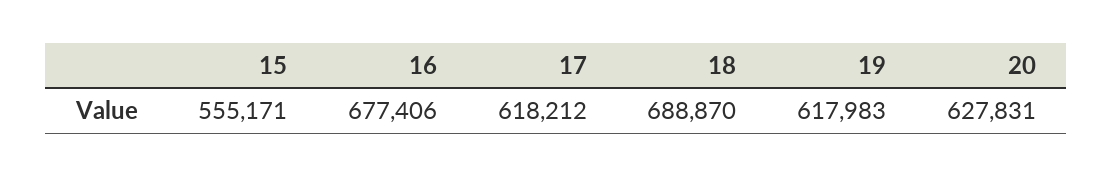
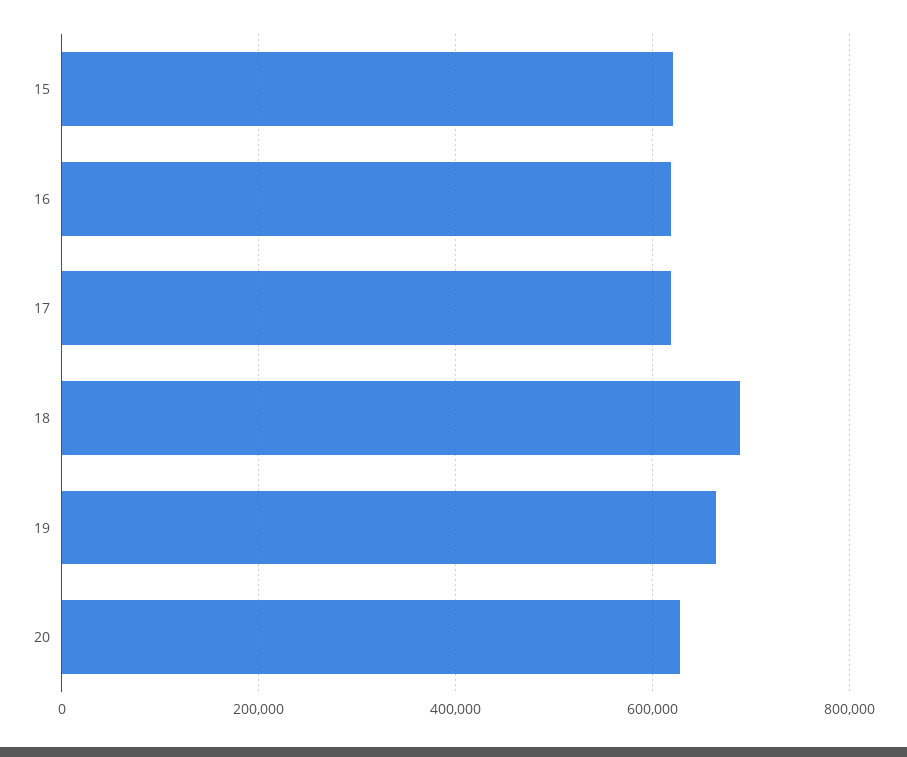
  {
-   "15": 555171,
+   "15": 620000,
-   "16": 677406,
+   "16": 620000,
    "17": 618212,
    "18": 688870,
-   "19": 617983,
+   "19": 660000,
    "20": 627831
  }

